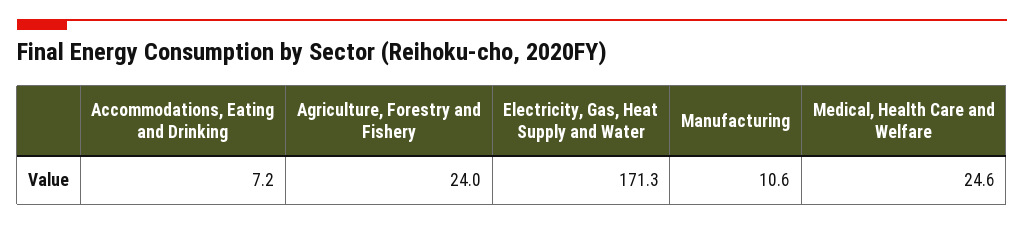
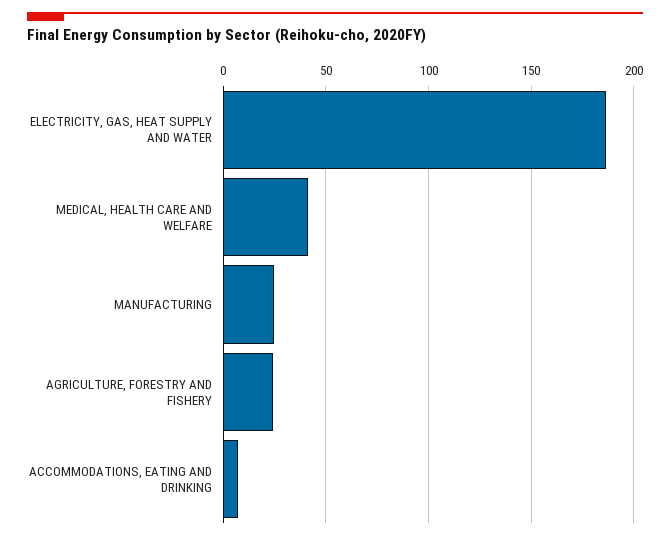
  {
    "Accommodations, Eating and Drinking": 7.2,
    "Agriculture, Forestry and Fishery": 24,
-   "Electricity, Gas, Heat Supply and Water": 171.3,
+   "Electricity, Gas, Heat Supply and Water": 185,
-   "Manufacturing": 10.6,
+   "Manufacturing": 25,
-   "Medical, Health Care and Welfare": 24.6
+   "Medical, Health Care and Welfare": 40
  }

